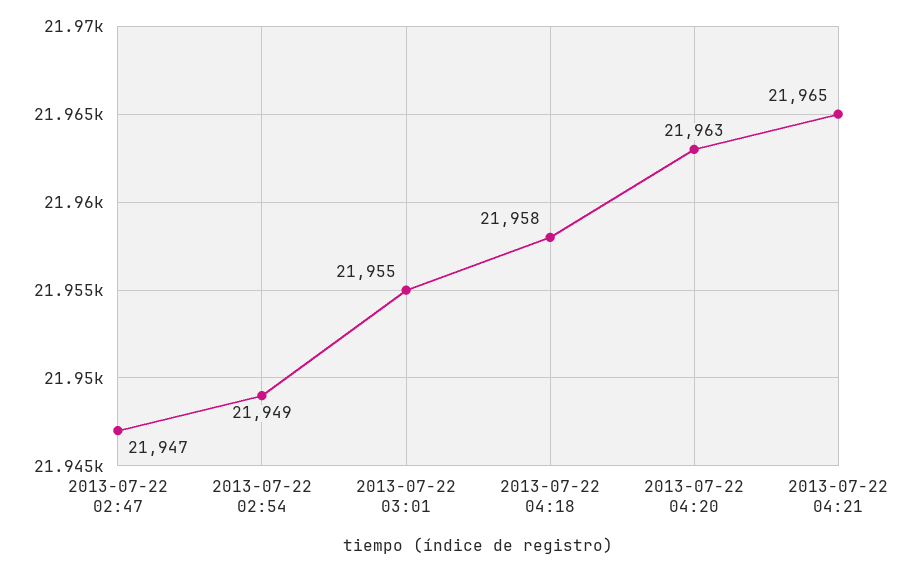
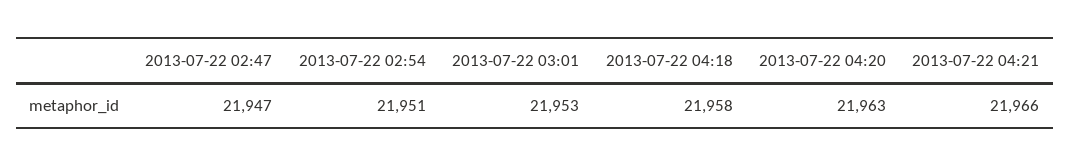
  {
    "2013-07-22 02:47": 21947,
-   "2013-07-22 02:54": 21949,
+   "2013-07-22 02:54": 21951,
-   "2013-07-22 03:01": 21955,
+   "2013-07-22 03:01": 21953,
    "2013-07-22 04:18": 21958,
    "2013-07-22 04:20": 21963,
-   "2013-07-22 04:21": 21965
+   "2013-07-22 04:21": 21966
  }

